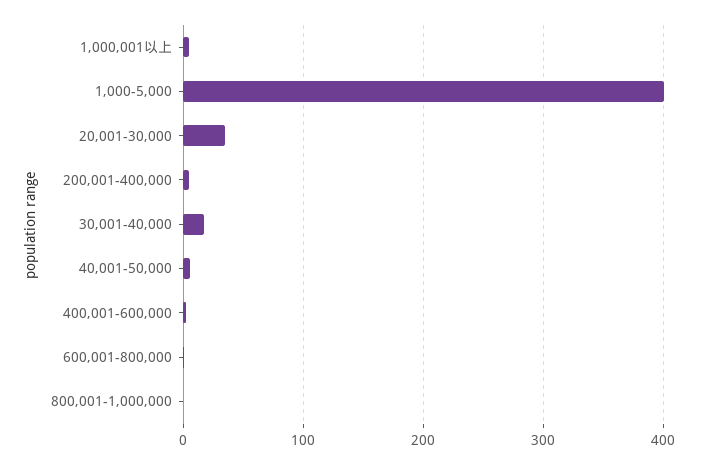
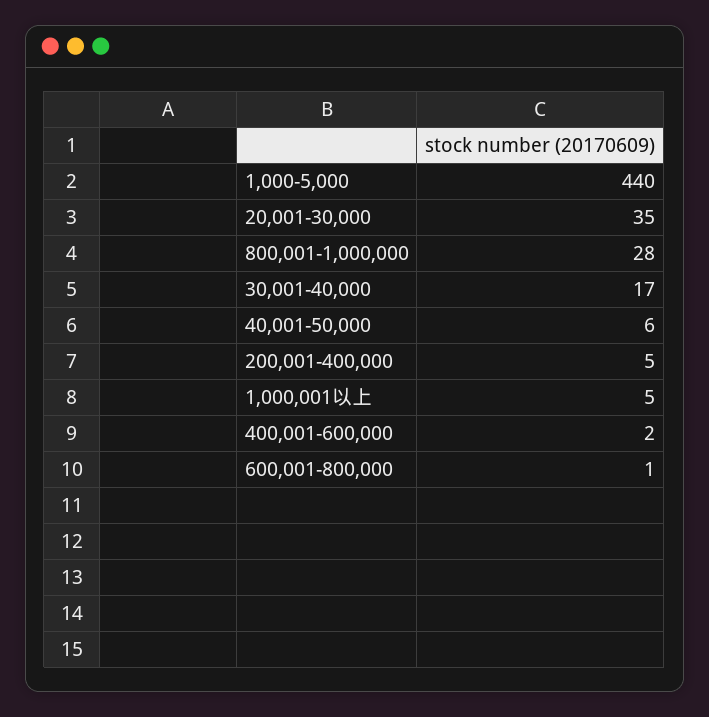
  {
    "1,000,001以上": 5,
-   "1,000-5,000": 400,
+   "1,000-5,000": 440,
    "20,001-30,000": 35,
    "200,001-400,000": 5,
    "30,001-40,000": 17,
    "40,001-50,000": 6,
    "400,001-600,000": 2,
    "600,001-800,000": 1,
-   "800,001-1,000,000": 0
+   "800,001-1,000,000": 28
  }

